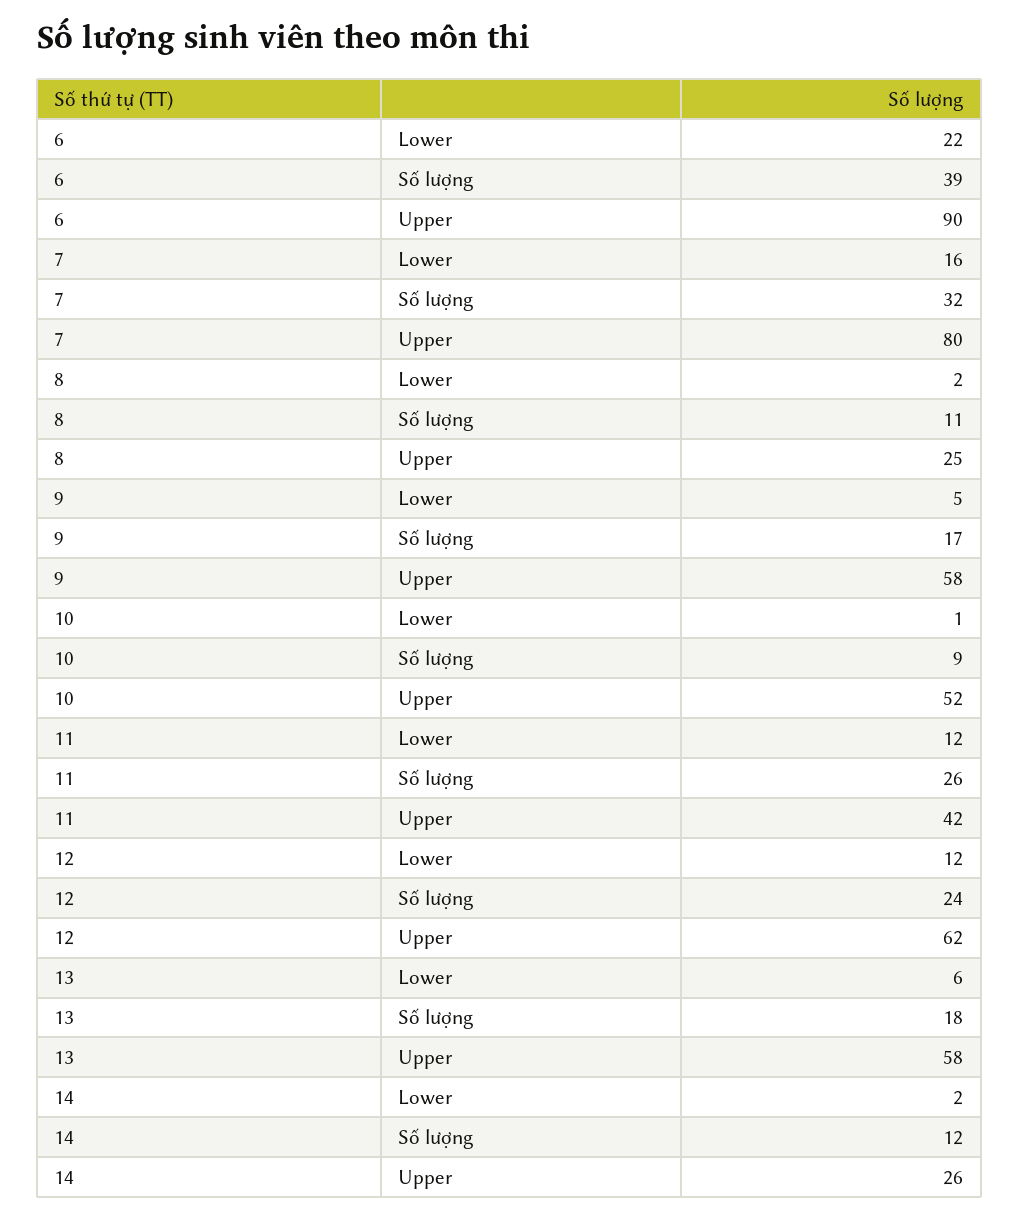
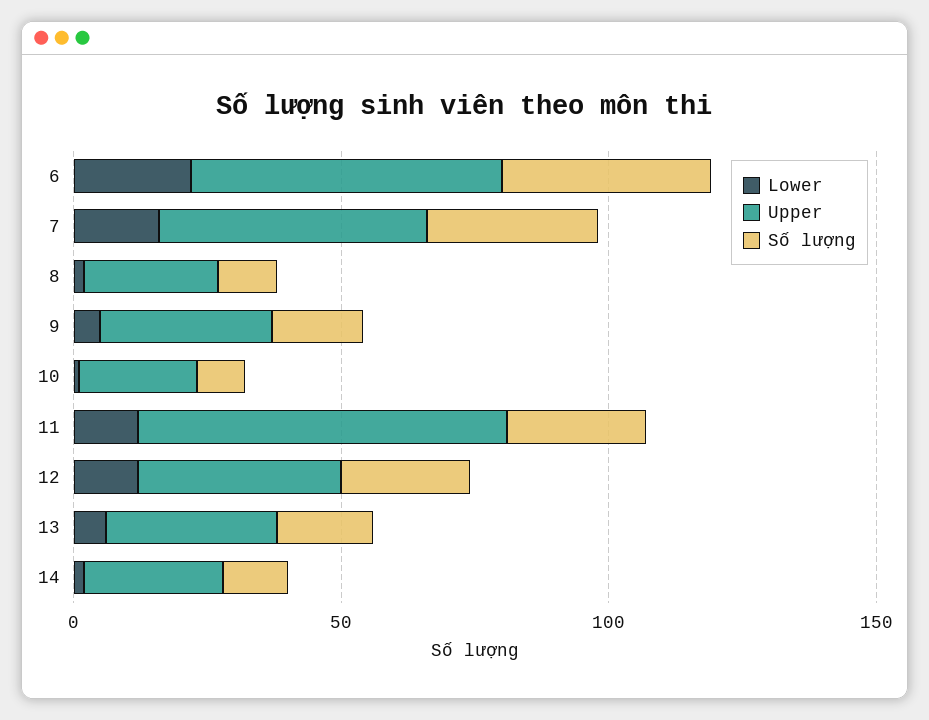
  {
    "Lower": {
      "6": 22,
      "7": 16,
      "8": 2,
      "9": 5,
      "10": 1,
      "11": 12,
      "12": 12,
      "13": 6,
      "14": 2
    },
    "Số lượng": {
      "6": 39,
      "7": 32,
      "8": 11,
      "9": 17,
      "10": 9,
      "11": 26,
      "12": 24,
      "13": 18,
      "14": 12
    },
    "Upper": {
-     "6": 90,
+     "6": 60,
-     "7": 80,
+     "7": 50,
      "8": 25,
-     "9": 58,
+     "9": 30,
-     "10": 52,
+     "10": 20,
-     "11": 42,
+     "11": 70,
-     "12": 62,
+     "12": 40,
-     "13": 58,
+     "13": 30,
      "14": 26
    }
  }

